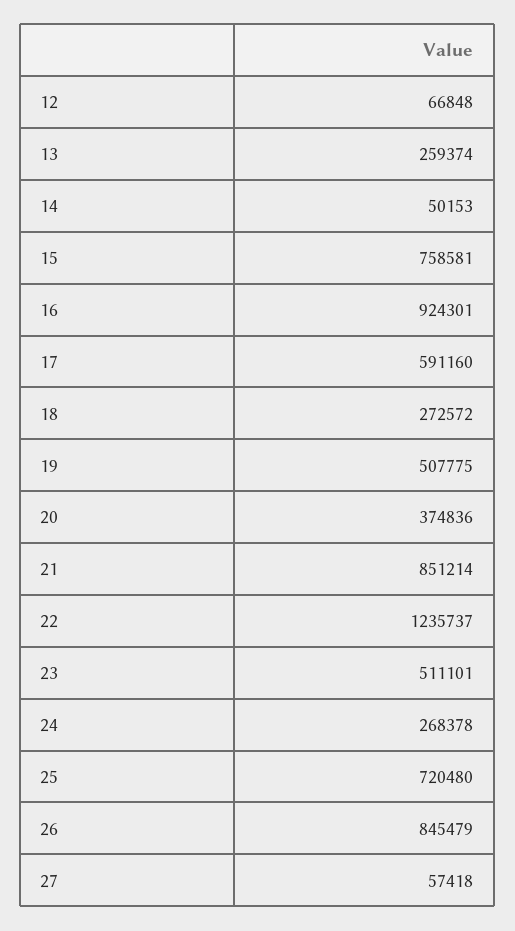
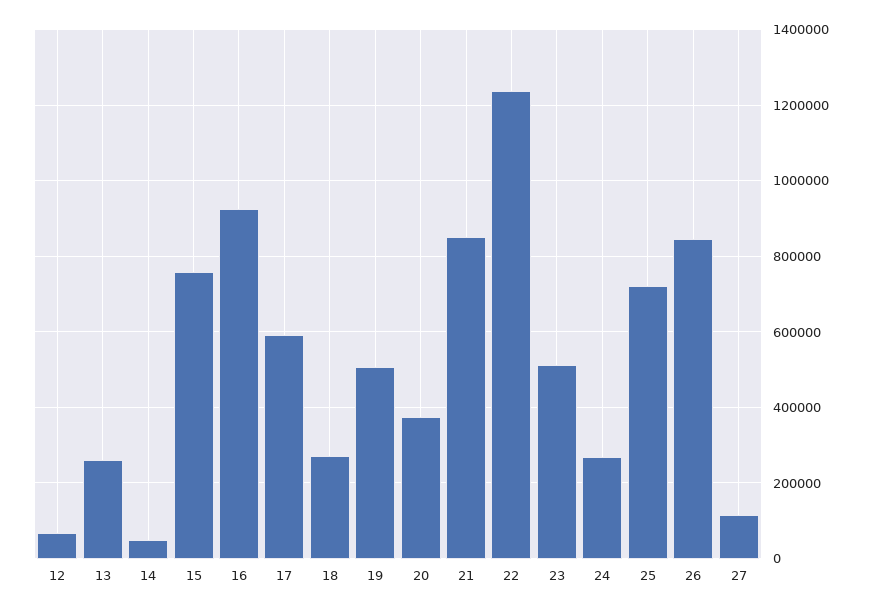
  {
    "12": 66848,
    "13": 259374,
    "14": 50153,
    "15": 758581,
    "16": 924301,
    "17": 591160,
    "18": 272572,
    "19": 507775,
    "20": 374836,
    "21": 851214,
    "22": 1235737,
    "23": 511101,
    "24": 268378,
    "25": 720480,
    "26": 845479,
-   "27": 57418
+   "27": 120000
  }

